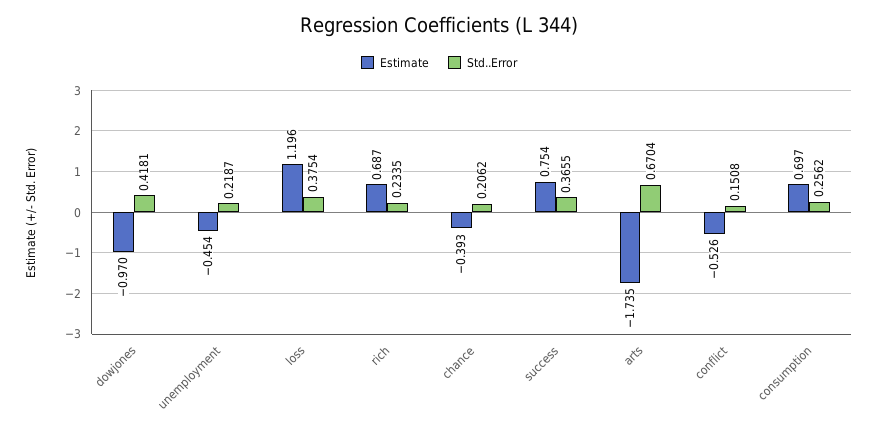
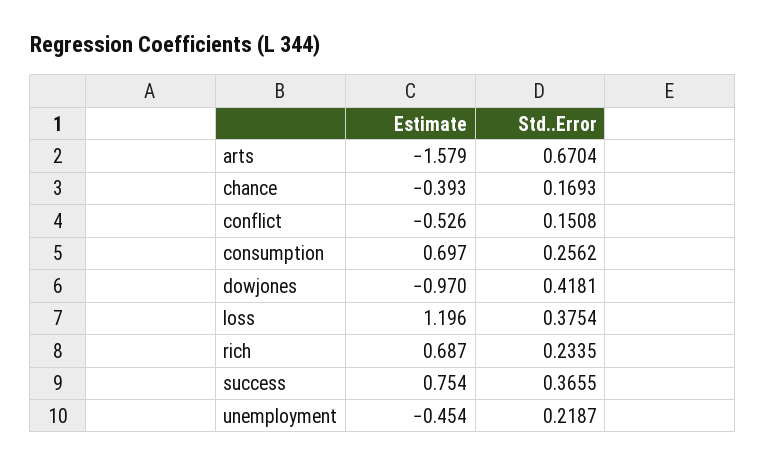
  {
    "Estimate": {
      "dowjones": -0.97,
      "unemployment": -0.454,
      "loss": 1.196,
      "rich": 0.687,
      "chance": -0.393,
      "success": 0.754,
-     "arts": -1.735,
+     "arts": -1.579,
      "conflict": -0.526,
      "consumption": 0.697
    },
    "Std..Error": {
      "dowjones": 0.4181,
      "unemployment": 0.2187,
      "loss": 0.3754,
      "rich": 0.2335,
-     "chance": 0.2062,
+     "chance": 0.1693,
      "success": 0.3655,
      "arts": 0.6704,
      "conflict": 0.1508,
      "consumption": 0.2562
    }
  }

